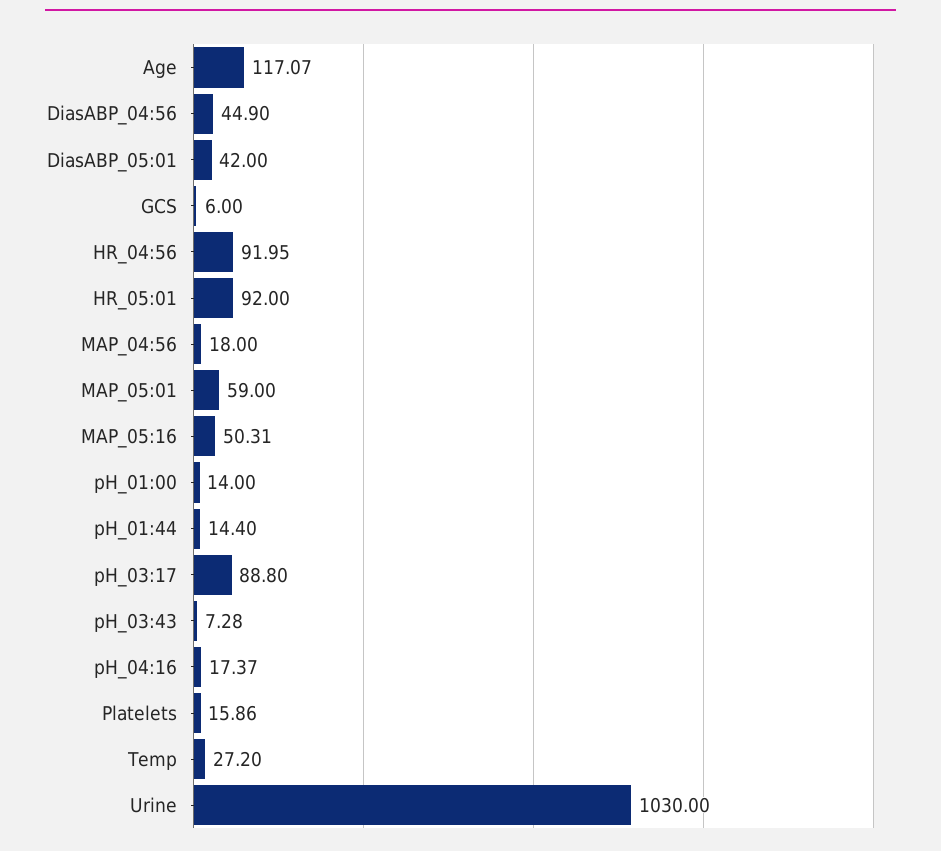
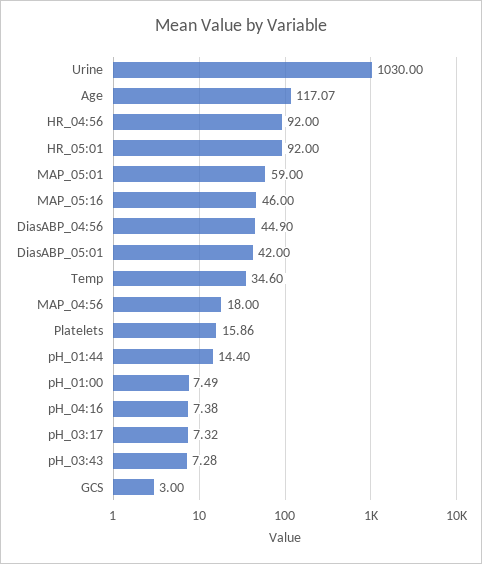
  {
    "Age": 117.07,
    "DiasABP_04:56": 44.9,
    "DiasABP_05:01": 42,
-   "GCS": 6,
+   "GCS": 3,
-   "HR_04:56": 91.95,
+   "HR_04:56": 92,
    "HR_05:01": 92,
    "MAP_04:56": 18,
    "MAP_05:01": 59,
-   "MAP_05:16": 50.31,
+   "MAP_05:16": 46,
-   "pH_01:00": 14,
+   "pH_01:00": 7.49,
    "pH_01:44": 14.4,
-   "pH_03:17": 88.8,
+   "pH_03:17": 7.32,
    "pH_03:43": 7.28,
-   "pH_04:16": 17.37,
+   "pH_04:16": 7.38,
    "Platelets": 15.86,
-   "Temp": 27.2,
+   "Temp": 34.6,
    "Urine": 1030
  }

